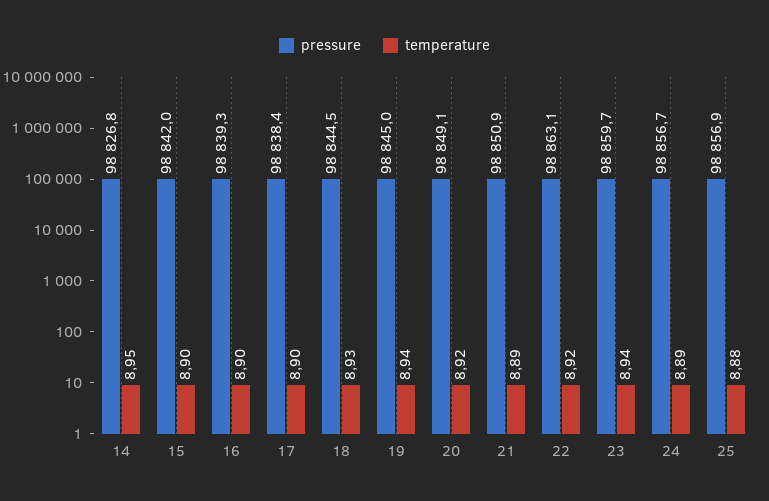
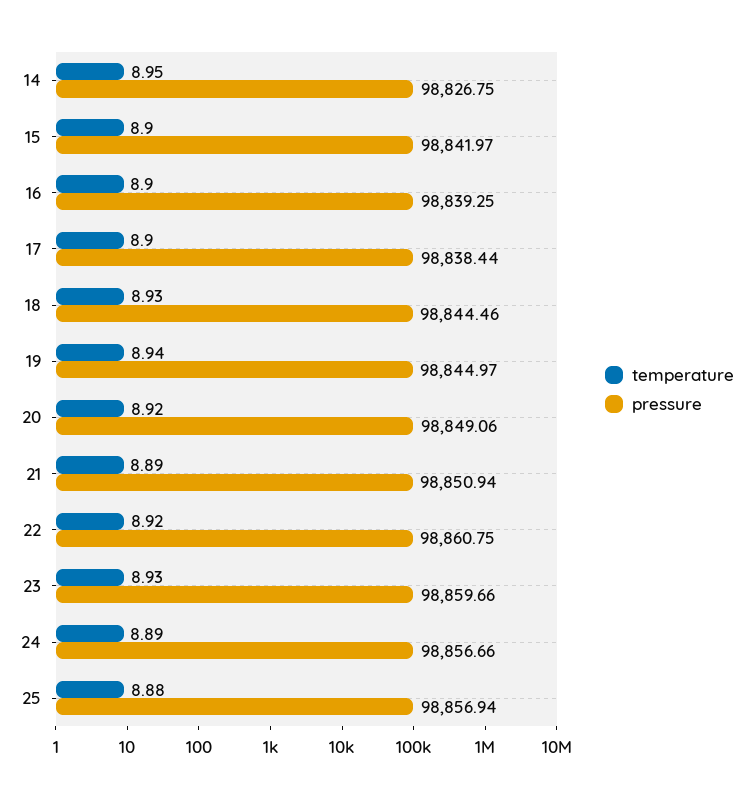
  {
    "pressure": {
      "14": 98826.75,
      "15": 98841.97,
      "16": 98839.25,
      "17": 98838.44,
      "18": 98844.46,
      "19": 98844.97,
      "20": 98849.06,
      "21": 98850.94,
-     "22": 98863.1,
+     "22": 98860.75,
      "23": 98859.66,
      "24": 98856.66,
      "25": 98856.94
    },
    "temperature": {
      "14": 8.95,
      "15": 8.9,
      "16": 8.9,
      "17": 8.9,
      "18": 8.93,
      "19": 8.94,
      "20": 8.92,
      "21": 8.89,
      "22": 8.92,
-     "23": 8.94,
+     "23": 8.93,
      "24": 8.89,
      "25": 8.88
    }
  }

